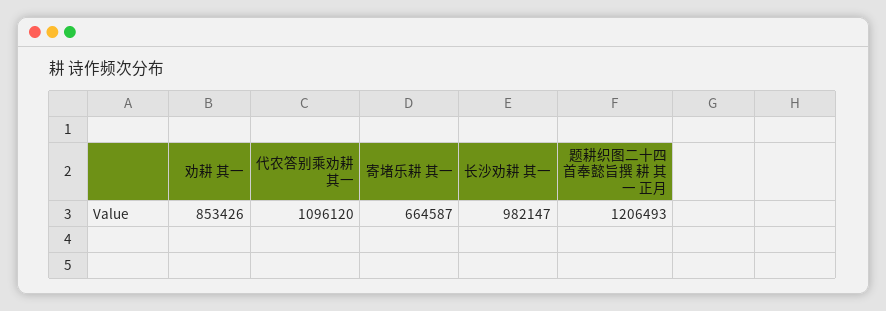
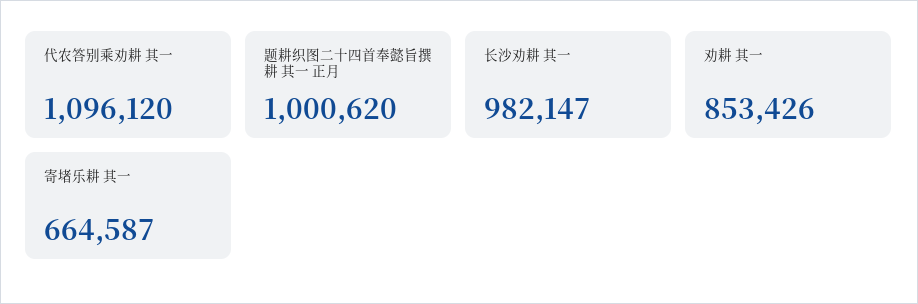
  {
    "劝耕 其一": 853426,
    "代农答别乘劝耕 其一": 1096120,
    "寄堵乐耕 其一": 664587,
    "长沙劝耕 其一": 982147,
-   "题耕织图二十四首奉懿旨撰 耕 其一 正月": 1206493
+   "题耕织图二十四首奉懿旨撰 耕 其一 正月": 1000620
  }

